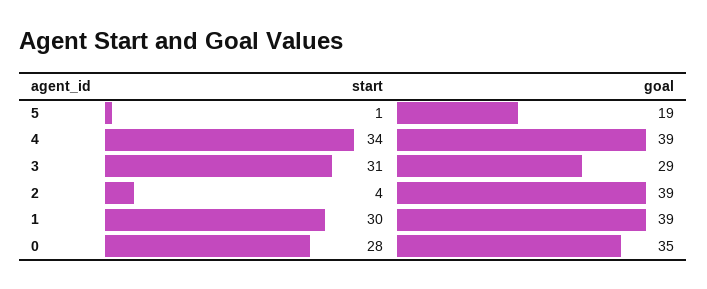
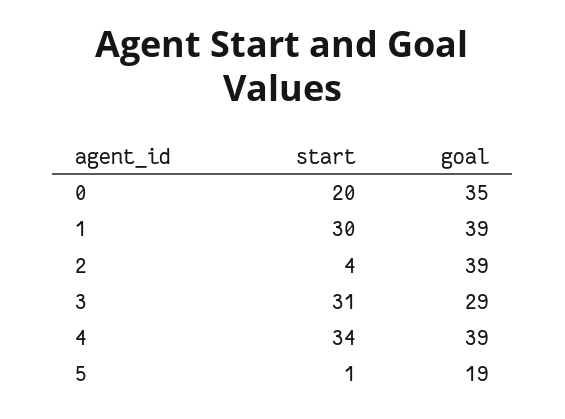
  {
    "start": {
      "5": 1,
      "4": 34,
      "3": 31,
      "2": 4,
      "1": 30,
-     "0": 28
+     "0": 20
    },
    "goal": {
      "5": 19,
      "4": 39,
      "3": 29,
      "2": 39,
      "1": 39,
      "0": 35
    }
  }

